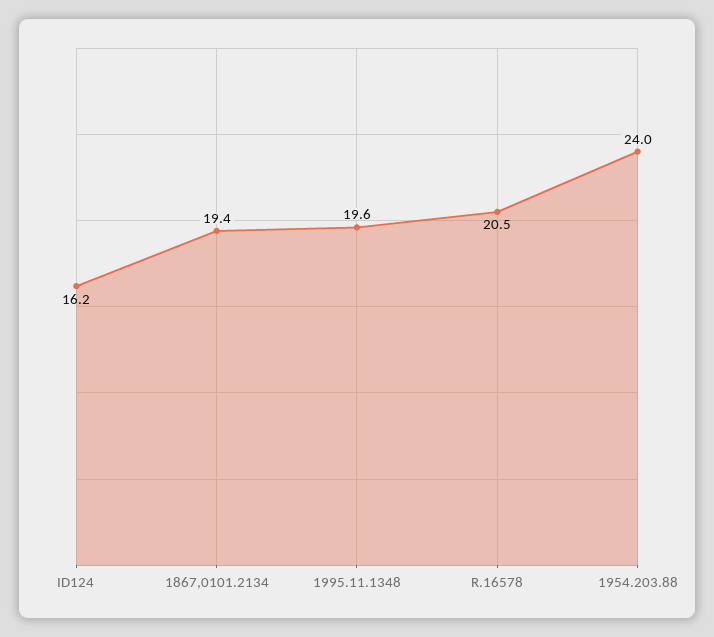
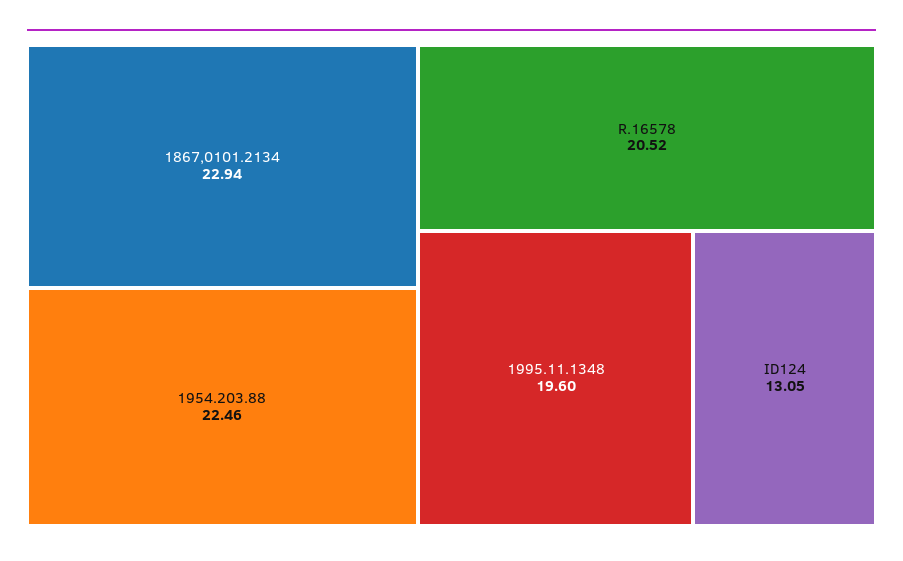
  {
-   "ID124": 16.2,
+   "ID124": 13.05,
-   "1867,0101.2134": 19.4,
+   "1867,0101.2134": 22.94,
    "1995.11.1348": 19.6,
    "R.16578": 20.52,
-   "1954.203.88": 24
+   "1954.203.88": 22.46
  }

